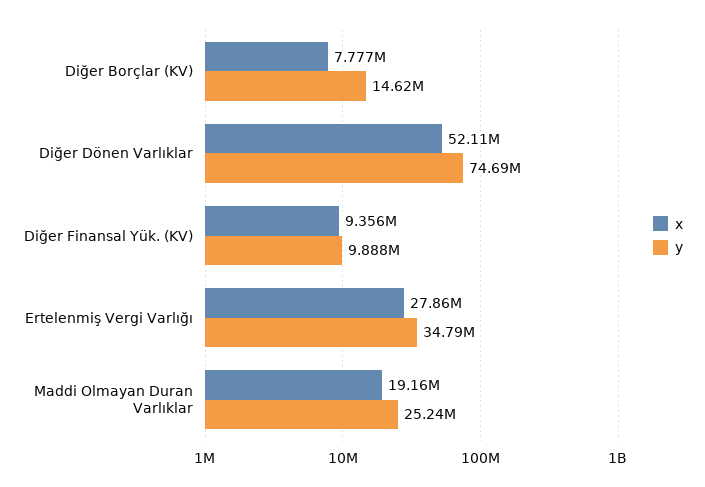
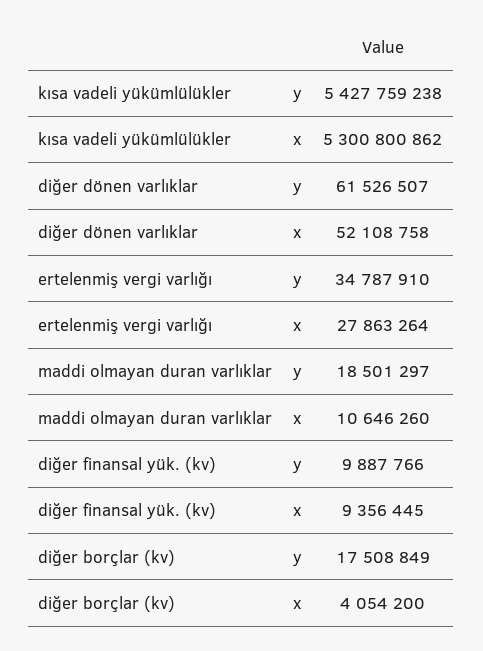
  {
    "x": {
-     "Diğer Borçlar (KV)": 7777000,
+     "Diğer Borçlar (KV)": 4054200,
      "Diğer Dönen Varlıklar": 52108758,
      "Diğer Finansal Yük. (KV)": 9356445,
      "Ertelenmiş Vergi Varlığı": 27863264,
-     "Maddi Olmayan Duran Varlıklar": 19160000
+     "Maddi Olmayan Duran Varlıklar": 10646260,
+     "kısa vadeli yükümlülükler": 5300800862
    },
    "y": {
-     "Diğer Borçlar (KV)": 14620000,
+     "Diğer Borçlar (KV)": 17508849,
-     "Diğer Dönen Varlıklar": 74690000,
+     "Diğer Dönen Varlıklar": 61526507,
      "Diğer Finansal Yük. (KV)": 9887766,
      "Ertelenmiş Vergi Varlığı": 34787910,
-     "Maddi Olmayan Duran Varlıklar": 25240000
+     "Maddi Olmayan Duran Varlıklar": 18501297,
+     "kısa vadeli yükümlülükler": 5427759238
    }
  }

